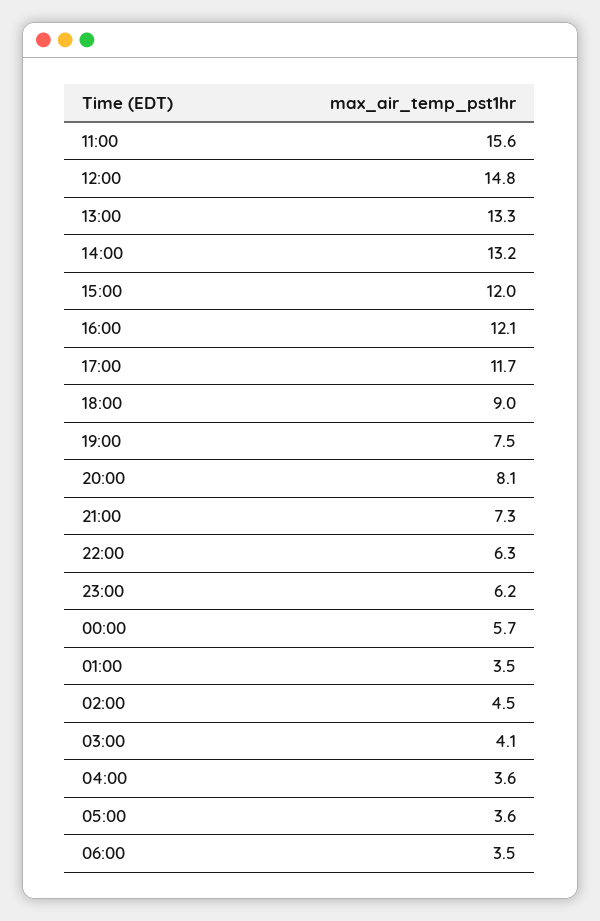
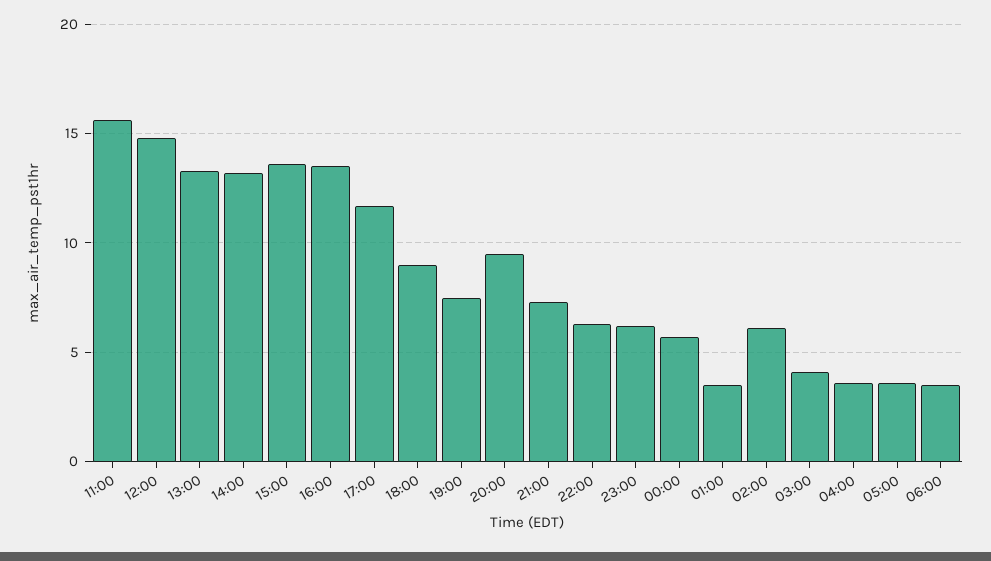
  {
    "11:00": 15.6,
    "12:00": 14.8,
    "13:00": 13.3,
    "14:00": 13.2,
-   "15:00": 12,
+   "15:00": 13.5,
-   "16:00": 12.1,
+   "16:00": 13.5,
    "17:00": 11.7,
    "18:00": 9,
    "19:00": 7.5,
-   "20:00": 8.1,
+   "20:00": 9.5,
    "21:00": 7.3,
    "22:00": 6.3,
    "23:00": 6.2,
    "00:00": 5.7,
    "01:00": 3.5,
-   "02:00": 4.5,
+   "02:00": 6,
    "03:00": 4.1,
    "04:00": 3.6,
    "05:00": 3.6,
    "06:00": 3.5
  }

